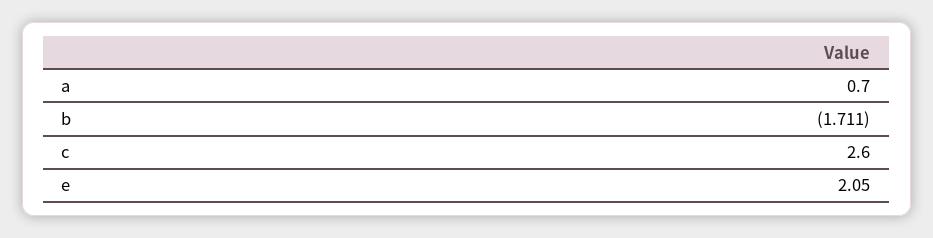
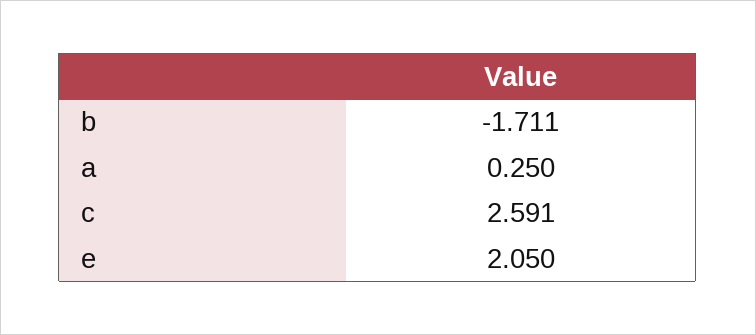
  {
-   "a": 0.7,
+   "a": 0.25,
    "b": -1.711,
-   "c": 2.6,
+   "c": 2.591,
    "e": 2.05
  }

